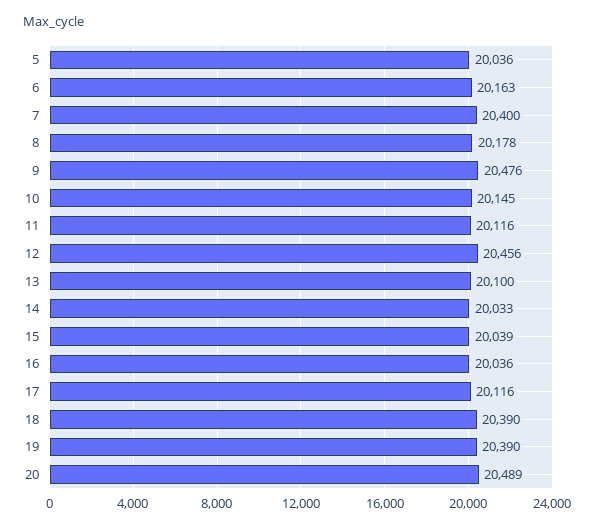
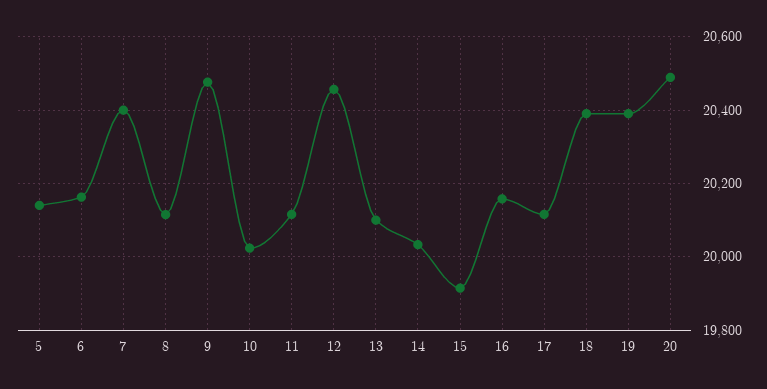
  {
-   "5": 20036,
+   "5": 20140,
    "6": 20163,
    "7": 20400,
-   "8": 20178,
+   "8": 20120,
    "9": 20476,
-   "10": 20145,
+   "10": 20020,
    "11": 20116,
    "12": 20456,
    "13": 20100,
    "14": 20033,
-   "15": 20039,
+   "15": 19920,
-   "16": 20036,
+   "16": 20160,
    "17": 20116,
    "18": 20390,
    "19": 20390,
    "20": 20489
  }

